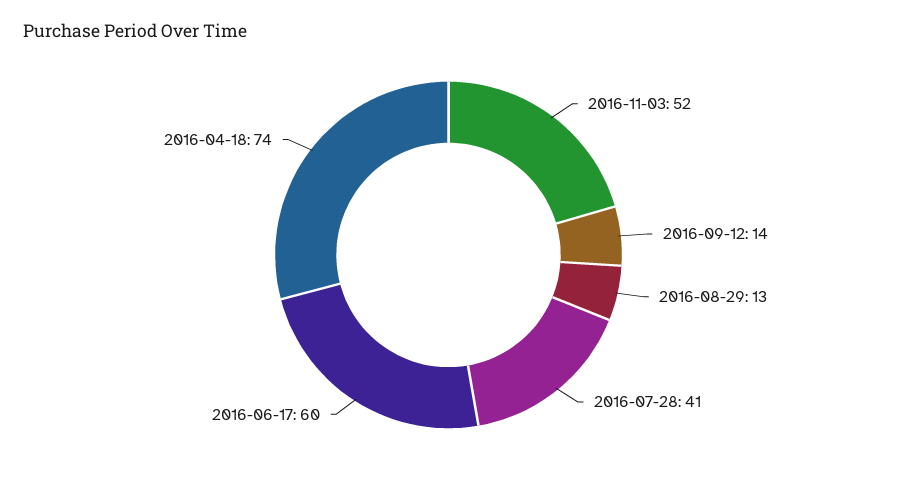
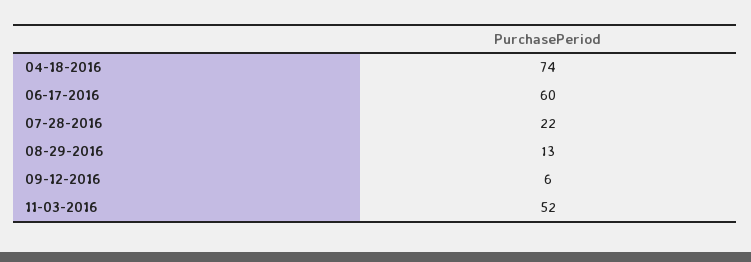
  {
    "2016-11-03": 52,
-   "2016-09-12": 14,
+   "2016-09-12": 6,
    "2016-08-29": 13,
-   "2016-07-28": 41,
+   "2016-07-28": 22,
    "2016-06-17": 60,
    "2016-04-18": 74
  }

